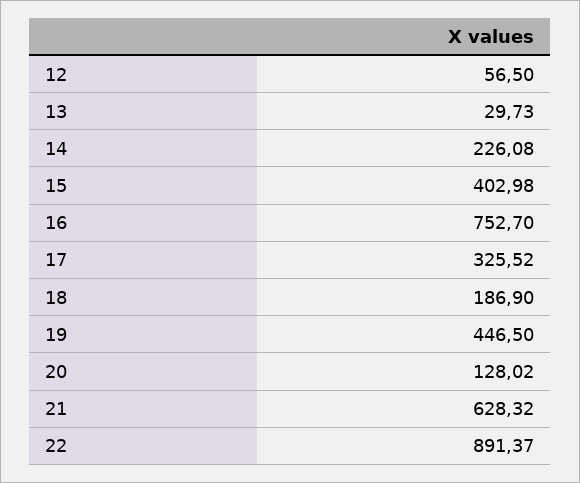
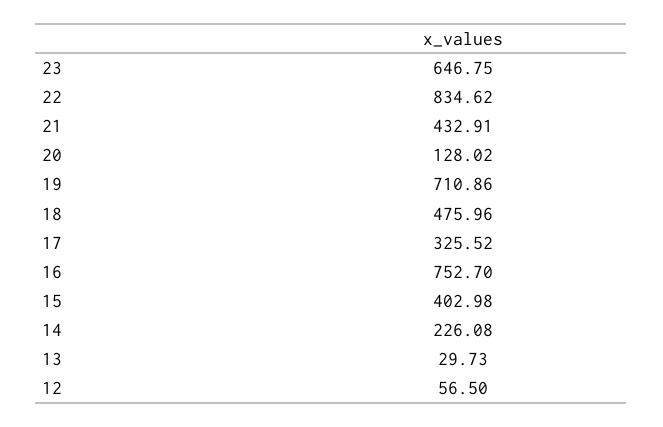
  {
    "12": 56.5,
    "13": 29.73,
    "14": 226.08,
    "15": 402.98,
    "16": 752.7,
    "17": 325.52,
-   "18": 186.9,
+   "18": 475.96,
-   "19": 446.5,
+   "19": 710.86,
    "20": 128.02,
-   "21": 628.32,
+   "21": 432.91,
-   "22": 891.37
+   "22": 834.62,
+   "23": 646.75
  }

